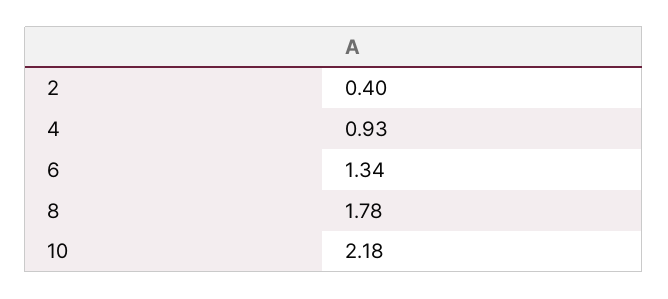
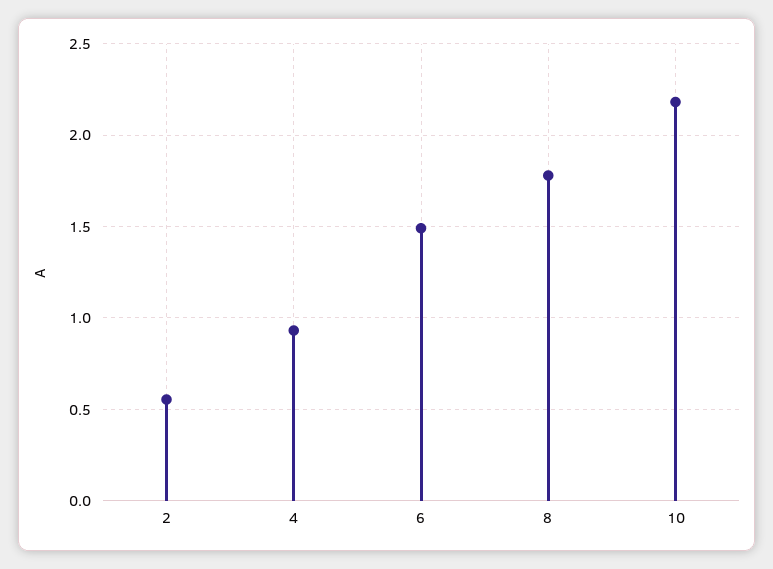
  {
-   "2": 0.4,
+   "2": 0.55,
    "4": 0.93,
-   "6": 1.34,
+   "6": 1.5,
    "8": 1.78,
    "10": 2.18
  }

